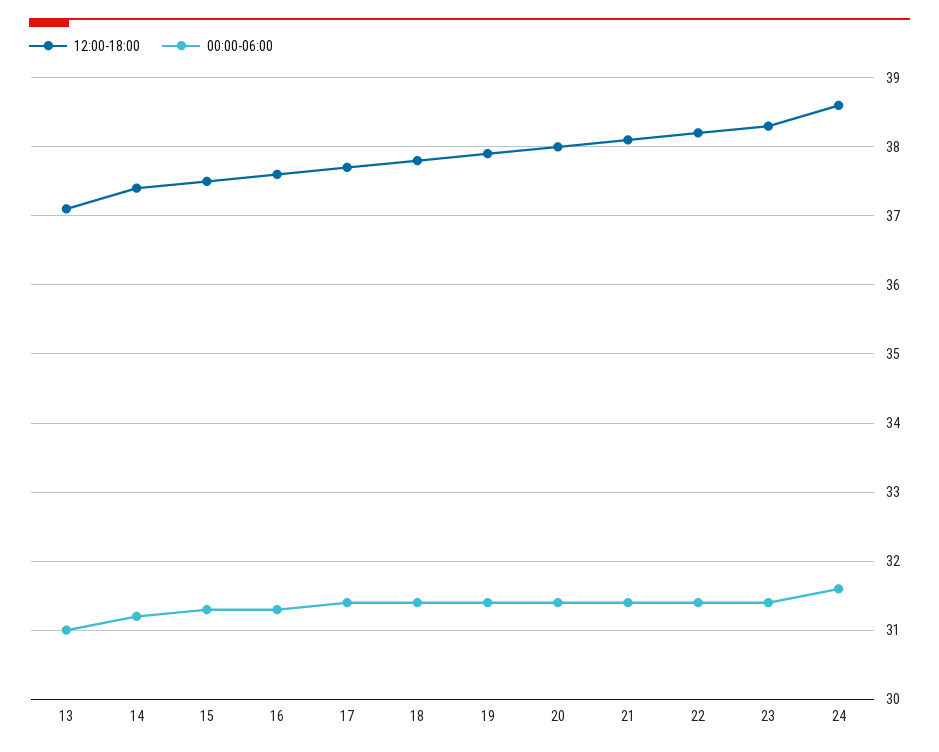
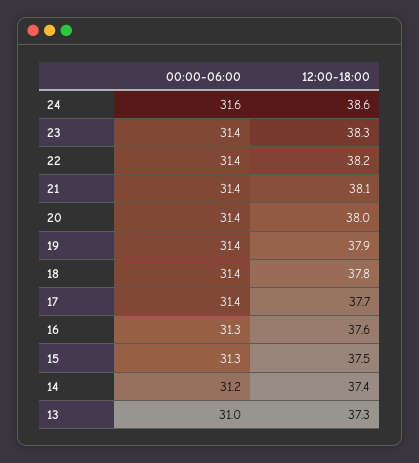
  {
    "12:00-18:00": {
-     "13": 37.1,
+     "13": 37.3,
      "14": 37.4,
      "15": 37.5,
      "16": 37.6,
      "17": 37.7,
      "18": 37.8,
      "19": 37.9,
      "20": 38,
      "21": 38.1,
      "22": 38.2,
      "23": 38.3,
      "24": 38.6
    },
    "00:00-06:00": {
      "13": 31,
      "14": 31.2,
      "15": 31.3,
      "16": 31.3,
      "17": 31.4,
      "18": 31.4,
      "19": 31.4,
      "20": 31.4,
      "21": 31.4,
      "22": 31.4,
      "23": 31.4,
      "24": 31.6
    }
  }

